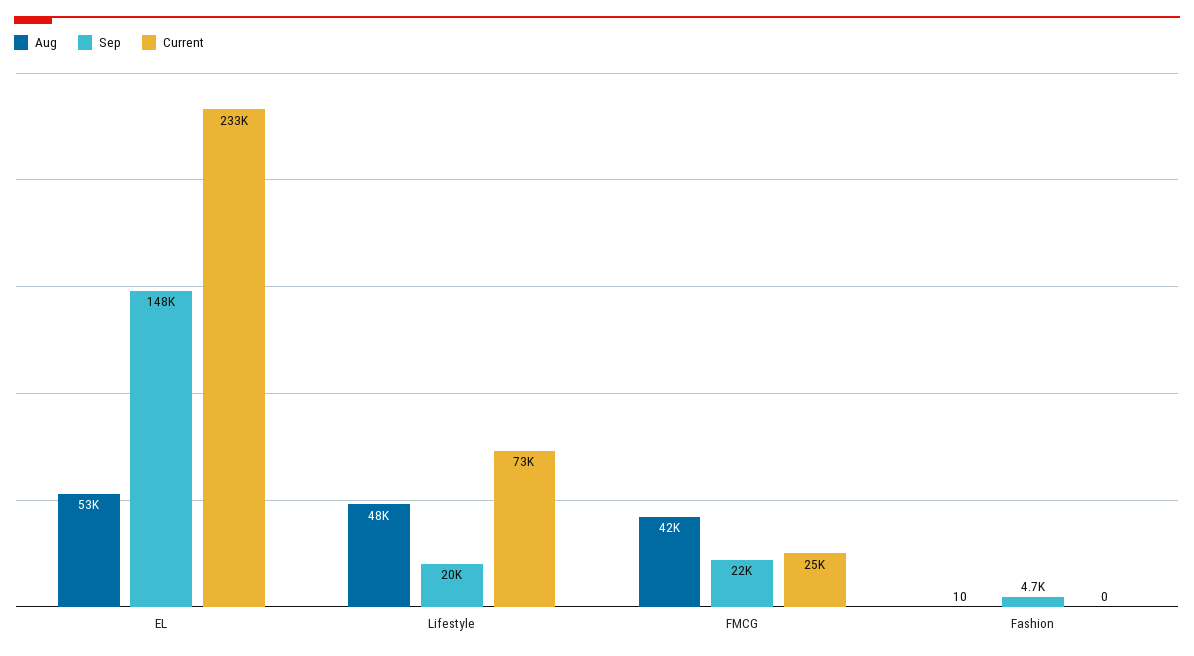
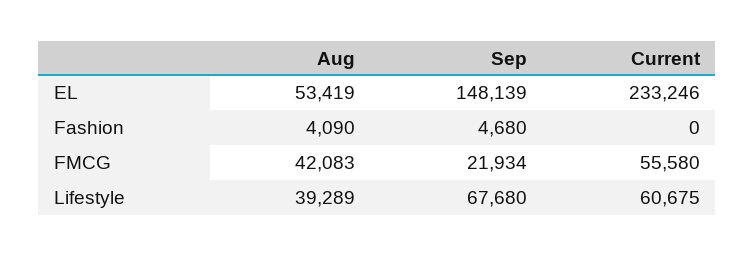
  {
    "Aug": {
      "EL": 53419,
-     "Lifestyle": 48000,
+     "Lifestyle": 39289,
      "FMCG": 42083,
-     "Fashion": 10
+     "Fashion": 4090
    },
    "Sep": {
      "EL": 148139,
-     "Lifestyle": 20000,
+     "Lifestyle": 67680,
      "FMCG": 21934,
      "Fashion": 4680
    },
    "Current": {
      "EL": 233246,
-     "Lifestyle": 73000,
+     "Lifestyle": 60675,
-     "FMCG": 25000,
+     "FMCG": 55580,
      "Fashion": 0
    }
  }

